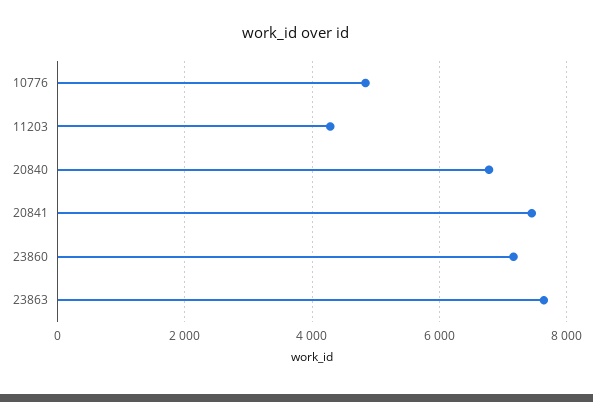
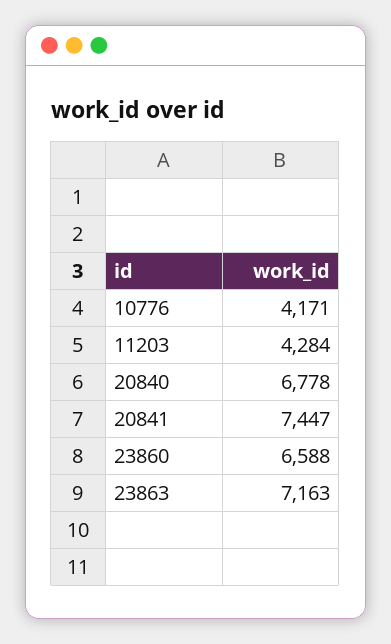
  {
-   "10776": 4800,
+   "10776": 4171,
    "11203": 4284,
    "20840": 6778,
    "20841": 7447,
-   "23860": 7200,
+   "23860": 6588,
-   "23863": 7600
+   "23863": 7163
  }

